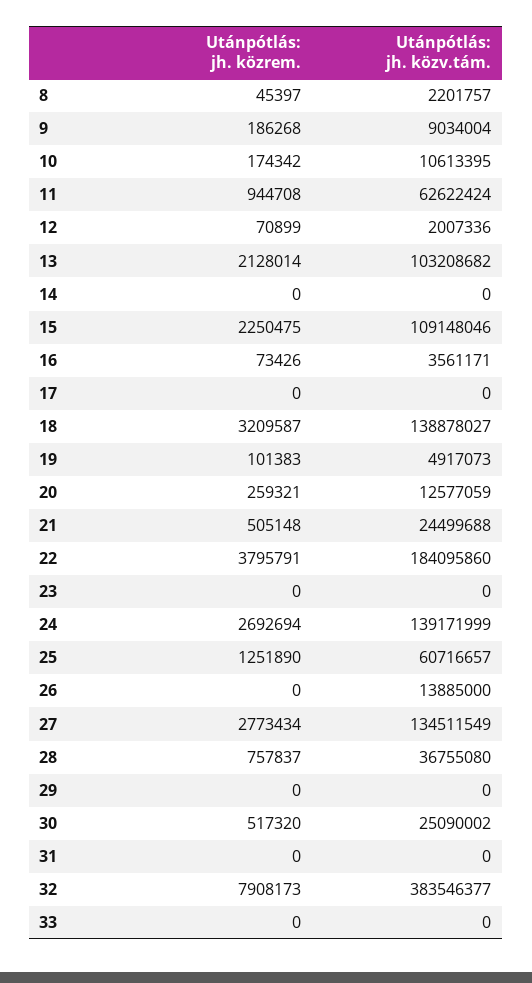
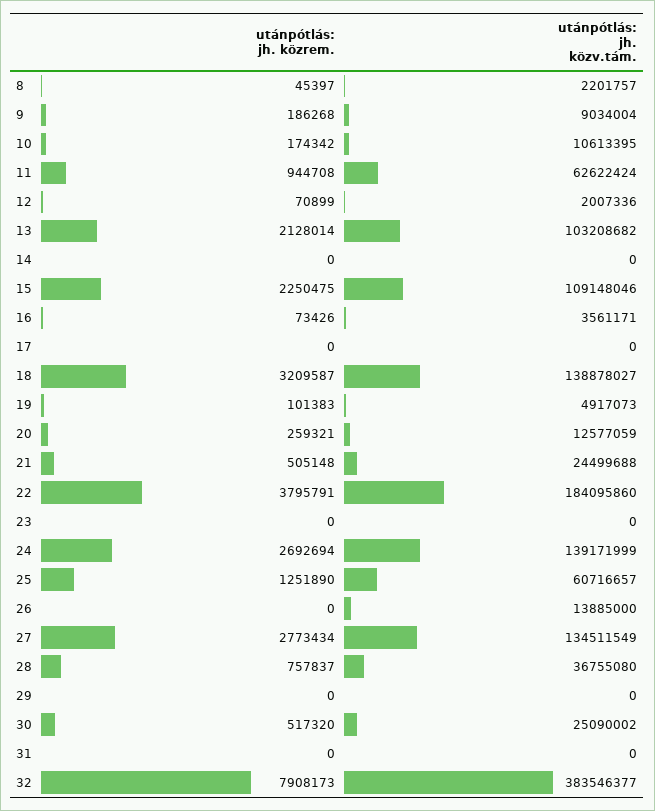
  {
    "Utánpótlás: jh. közrem.": {
      "8": 45397,
      "9": 186268,
      "10": 174342,
      "11": 944708,
      "12": 70899,
      "13": 2128014,
      "14": 0,
      "15": 2250475,
      "16": 73426,
      "17": 0,
      "18": 3209587,
      "19": 101383,
      "20": 259321,
      "21": 505148,
      "22": 3795791,
      "23": 0,
      "24": 2692694,
      "25": 1251890,
      "26": 0,
      "27": 2773434,
      "28": 757837,
      "29": 0,
      "30": 517320,
      "31": 0,
-     "32": 7908173,
+     "32": 7908173
-     "33": 0
    },
    "Utánpótlás: jh. közv.tám.": {
      "8": 2201757,
      "9": 9034004,
      "10": 10613395,
      "11": 62622424,
      "12": 2007336,
      "13": 103208682,
      "14": 0,
      "15": 109148046,
      "16": 3561171,
      "17": 0,
      "18": 138878027,
      "19": 4917073,
      "20": 12577059,
      "21": 24499688,
      "22": 184095860,
      "23": 0,
      "24": 139171999,
      "25": 60716657,
      "26": 13885000,
      "27": 134511549,
      "28": 36755080,
      "29": 0,
      "30": 25090002,
      "31": 0,
-     "32": 383546377,
+     "32": 383546377
-     "33": 0
    }
  }

